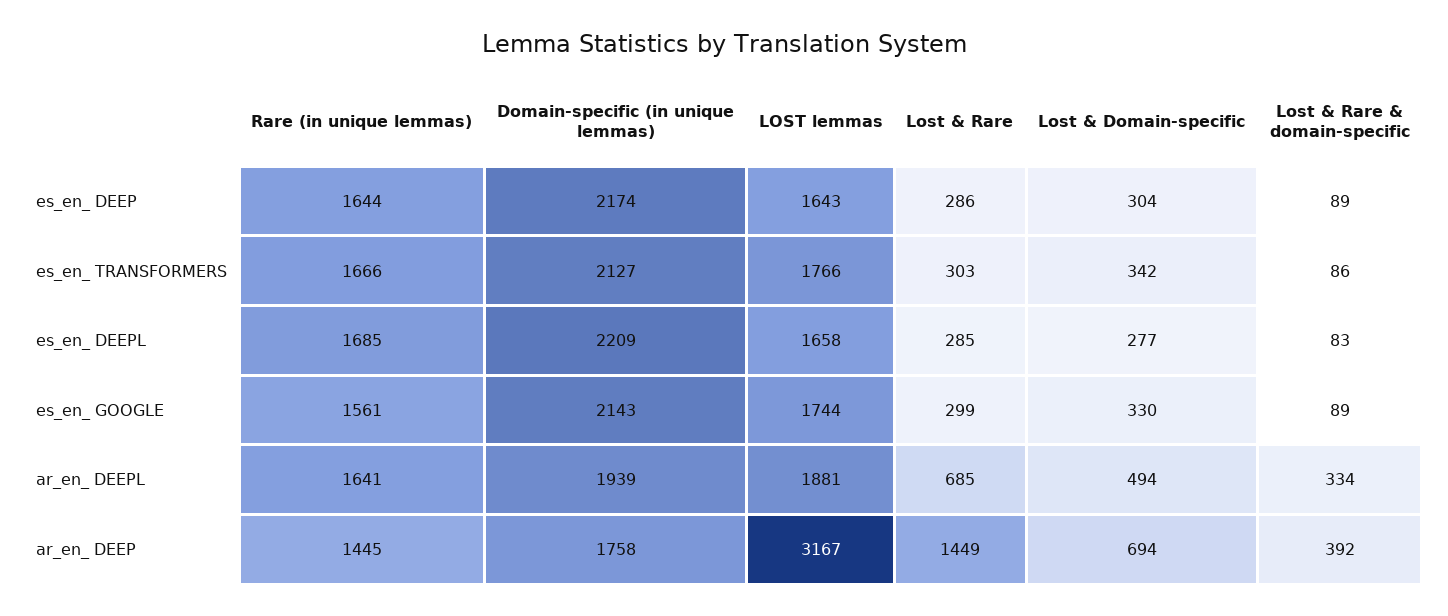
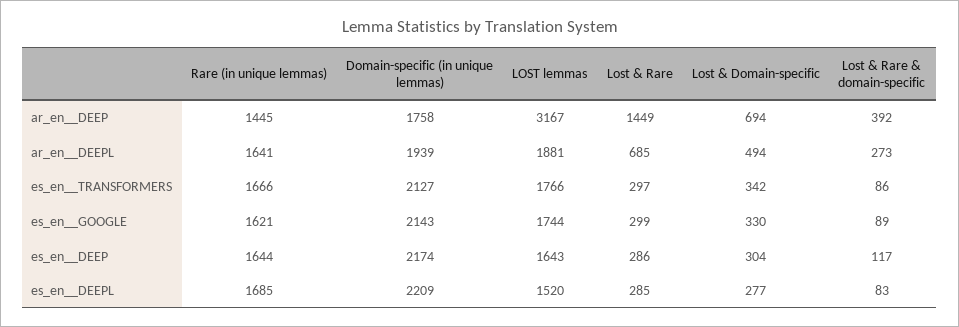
  {
    "Rare (in unique lemmas)": {
      "es_en_ DEEP": 1644,
      "es_en_ TRANSFORMERS": 1666,
      "es_en_ DEEPL": 1685,
-     "es_en_ GOOGLE": 1561,
+     "es_en_ GOOGLE": 1621,
      "ar_en_ DEEPL": 1641,
      "ar_en_ DEEP": 1445
    },
    "Domain-specific (in unique lemmas)": {
      "es_en_ DEEP": 2174,
      "es_en_ TRANSFORMERS": 2127,
      "es_en_ DEEPL": 2209,
      "es_en_ GOOGLE": 2143,
      "ar_en_ DEEPL": 1939,
      "ar_en_ DEEP": 1758
    },
    "LOST lemmas": {
      "es_en_ DEEP": 1643,
      "es_en_ TRANSFORMERS": 1766,
-     "es_en_ DEEPL": 1658,
+     "es_en_ DEEPL": 1520,
      "es_en_ GOOGLE": 1744,
      "ar_en_ DEEPL": 1881,
      "ar_en_ DEEP": 3167
    },
    "Lost & Rare": {
      "es_en_ DEEP": 286,
-     "es_en_ TRANSFORMERS": 303,
+     "es_en_ TRANSFORMERS": 297,
      "es_en_ DEEPL": 285,
      "es_en_ GOOGLE": 299,
      "ar_en_ DEEPL": 685,
      "ar_en_ DEEP": 1449
    },
    "Lost & Domain-specific": {
      "es_en_ DEEP": 304,
      "es_en_ TRANSFORMERS": 342,
      "es_en_ DEEPL": 277,
      "es_en_ GOOGLE": 330,
      "ar_en_ DEEPL": 494,
      "ar_en_ DEEP": 694
    },
    "Lost & Rare & domain-specific": {
-     "es_en_ DEEP": 89,
+     "es_en_ DEEP": 117,
      "es_en_ TRANSFORMERS": 86,
      "es_en_ DEEPL": 83,
      "es_en_ GOOGLE": 89,
-     "ar_en_ DEEPL": 334,
+     "ar_en_ DEEPL": 273,
      "ar_en_ DEEP": 392
    }
  }

